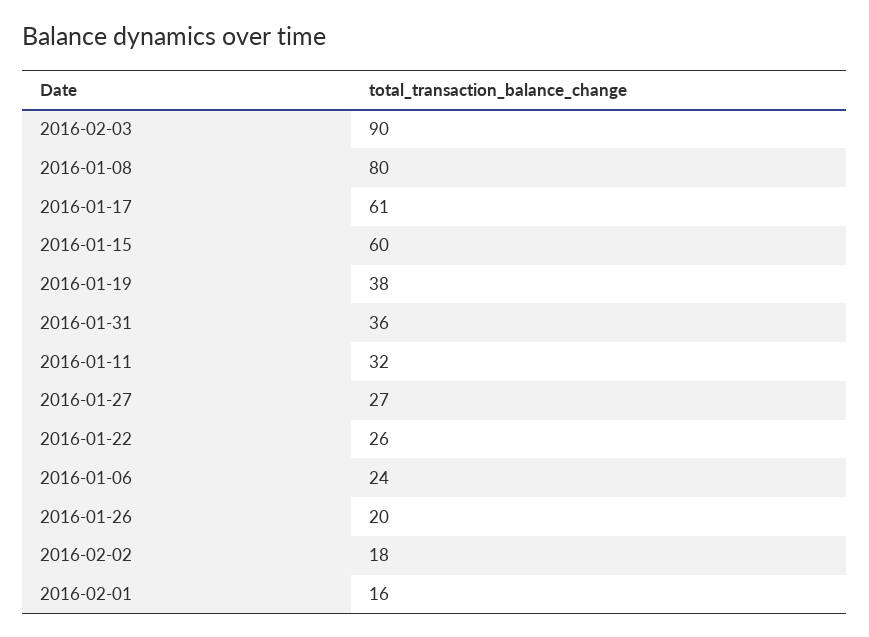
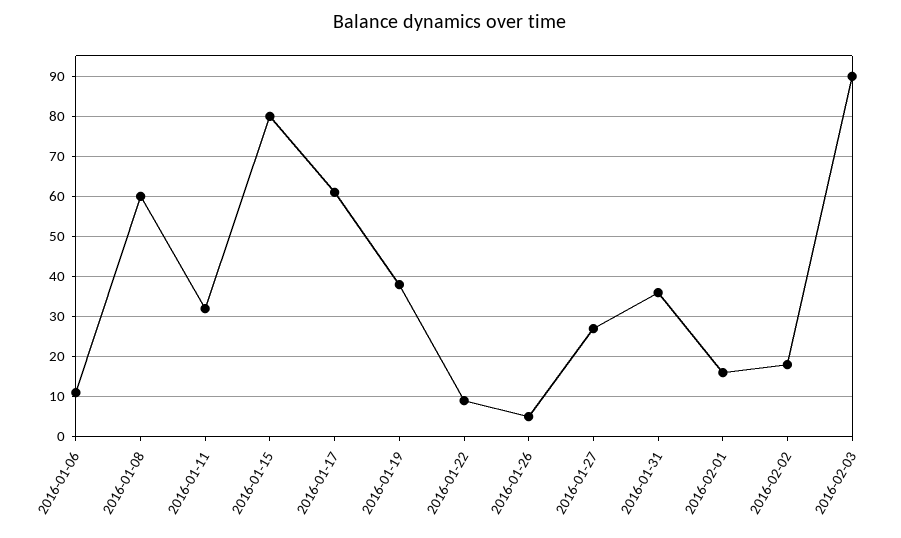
  {
    "2016-02-03": 90,
-   "2016-01-08": 80,
+   "2016-01-08": 60,
    "2016-01-17": 61,
-   "2016-01-15": 60,
+   "2016-01-15": 80,
    "2016-01-19": 38,
    "2016-01-31": 36,
    "2016-01-11": 32,
    "2016-01-27": 27,
-   "2016-01-22": 26,
+   "2016-01-22": 10,
-   "2016-01-06": 24,
+   "2016-01-06": 10,
-   "2016-01-26": 20,
+   "2016-01-26": 5,
    "2016-02-02": 18,
    "2016-02-01": 16
  }

